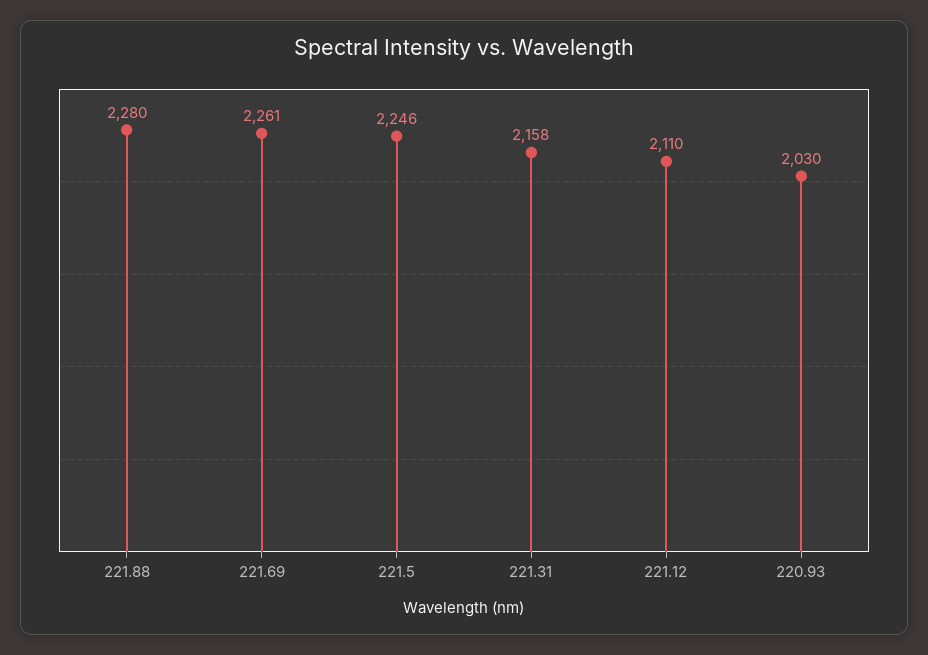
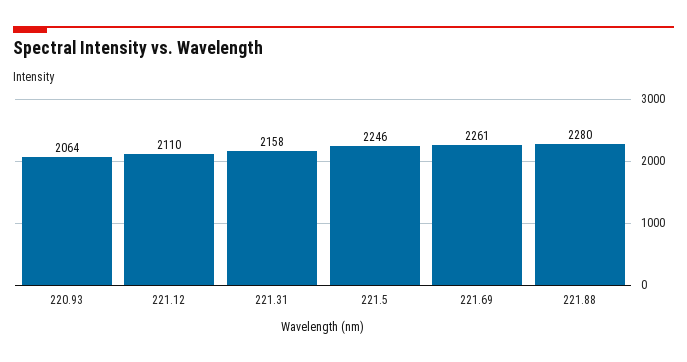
  {
    "221.88": 2280,
    "221.69": 2261,
    "221.5": 2246,
    "221.31": 2158,
    "221.12": 2110,
-   "220.93": 2030
+   "220.93": 2064
  }

